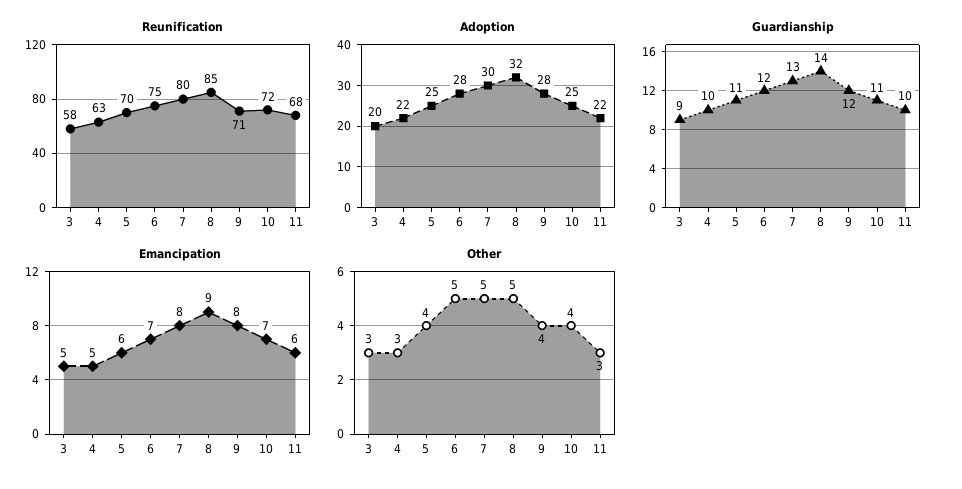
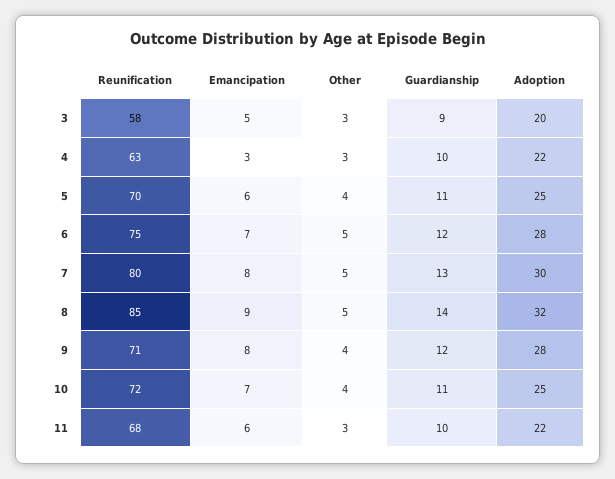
  {
    "Reunification": {
      "3": 58,
      "4": 63,
      "5": 70,
      "6": 75,
      "7": 80,
      "8": 85,
      "9": 71,
      "10": 72,
      "11": 68
    },
    "Adoption": {
      "3": 20,
      "4": 22,
      "5": 25,
      "6": 28,
      "7": 30,
      "8": 32,
      "9": 28,
      "10": 25,
      "11": 22
    },
    "Guardianship": {
      "3": 9,
      "4": 10,
      "5": 11,
      "6": 12,
      "7": 13,
      "8": 14,
      "9": 12,
      "10": 11,
      "11": 10
    },
    "Emancipation": {
      "3": 5,
-     "4": 5,
+     "4": 3,
      "5": 6,
      "6": 7,
      "7": 8,
      "8": 9,
      "9": 8,
      "10": 7,
      "11": 6
    },
    "Other": {
      "3": 3,
      "4": 3,
      "5": 4,
      "6": 5,
      "7": 5,
      "8": 5,
      "9": 4,
      "10": 4,
      "11": 3
    }
  }

